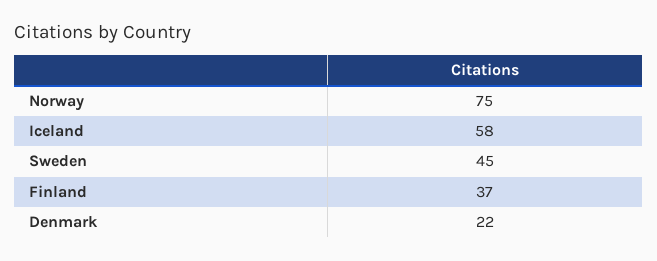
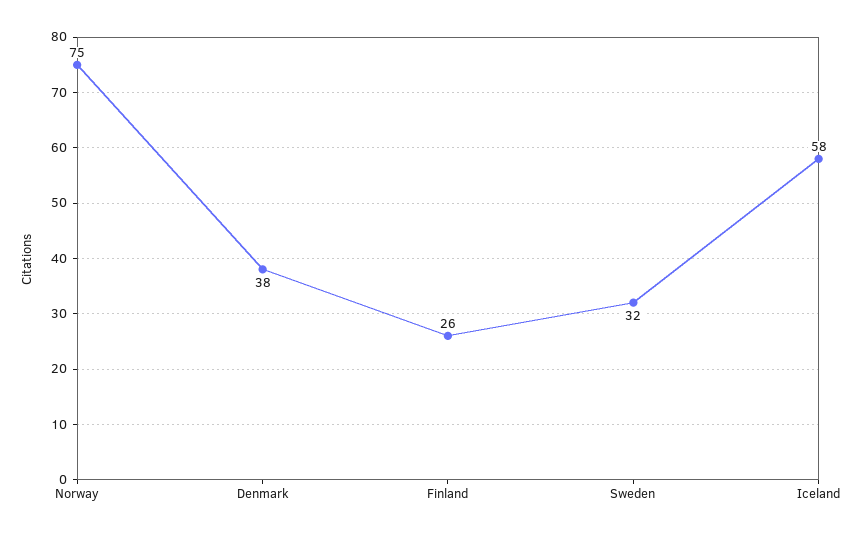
  {
    "Norway": 75,
    "Iceland": 58,
-   "Sweden": 45,
+   "Sweden": 32,
-   "Finland": 37,
+   "Finland": 26,
-   "Denmark": 22
+   "Denmark": 38
  }

